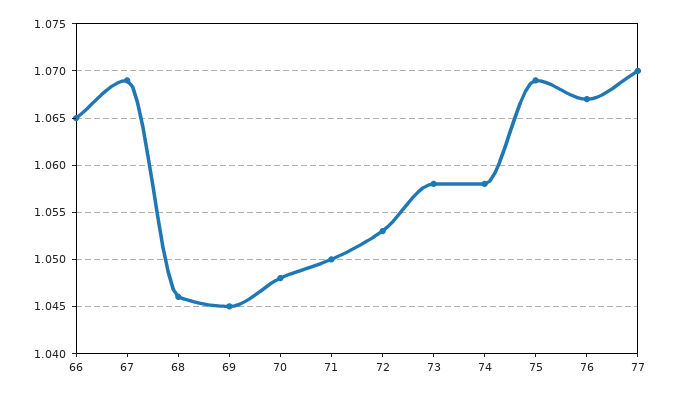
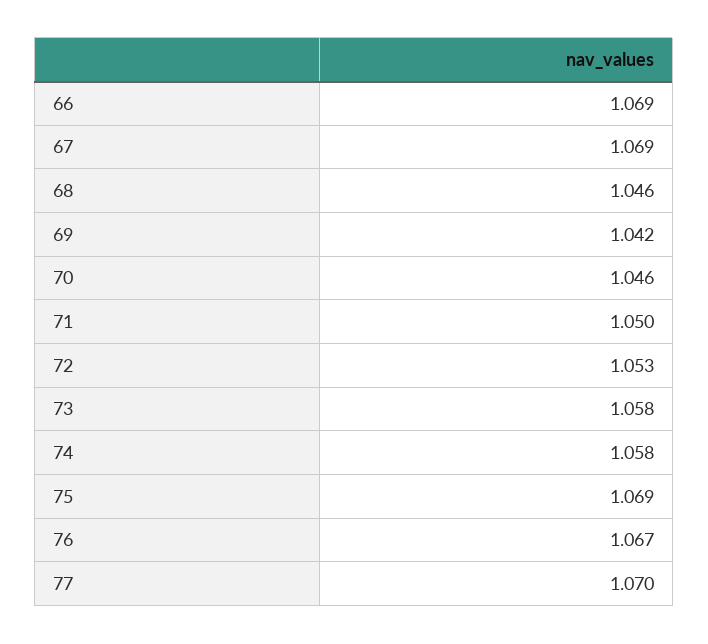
  {
-   "66": 1.065,
+   "66": 1.069,
    "67": 1.069,
    "68": 1.046,
-   "69": 1.045,
+   "69": 1.042,
-   "70": 1.048,
+   "70": 1.046,
    "71": 1.05,
    "72": 1.053,
    "73": 1.058,
    "74": 1.058,
    "75": 1.069,
    "76": 1.067,
    "77": 1.07
  }

